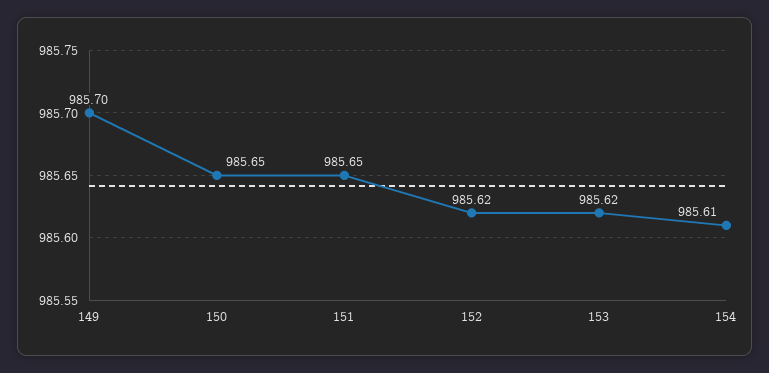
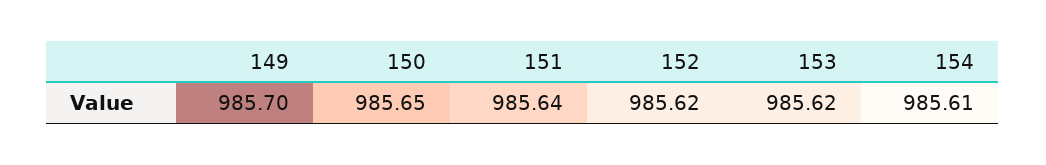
  {
    "149": 985.7,
    "150": 985.65,
-   "151": 985.65,
+   "151": 985.64,
    "152": 985.62,
    "153": 985.62,
    "154": 985.61
  }

